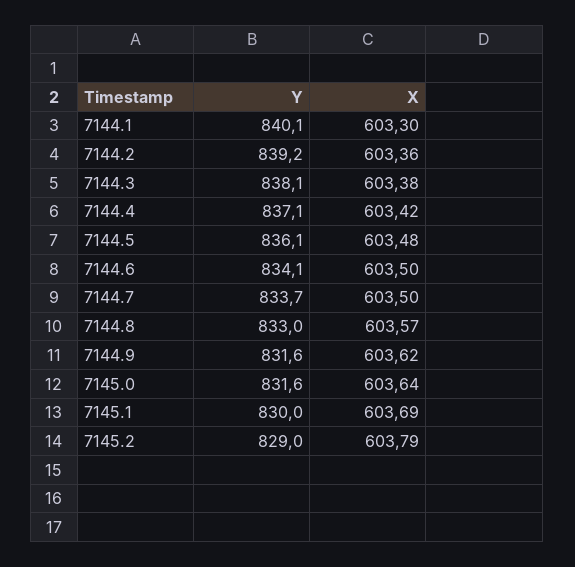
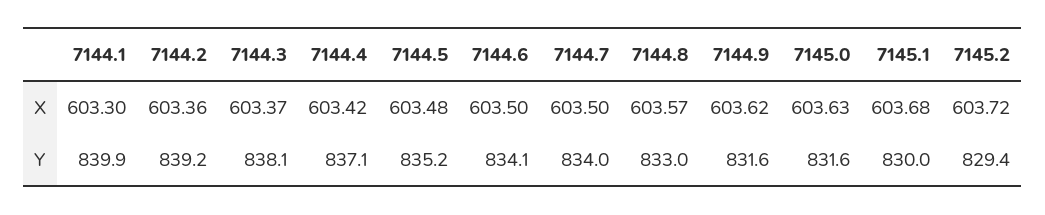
  {
    "Y": {
-     "7144.1": 840.1,
+     "7144.1": 839.9,
      "7144.2": 839.2,
      "7144.3": 838.1,
      "7144.4": 837.1,
-     "7144.5": 836.1,
+     "7144.5": 835.2,
      "7144.6": 834.1,
-     "7144.7": 833.7,
+     "7144.7": 834,
      "7144.8": 833,
      "7144.9": 831.6,
      "7145.0": 831.6,
      "7145.1": 830,
-     "7145.2": 829
+     "7145.2": 829.4
    },
    "X": {
      "7144.1": 603.3,
      "7144.2": 603.36,
-     "7144.3": 603.38,
+     "7144.3": 603.37,
      "7144.4": 603.42,
      "7144.5": 603.48,
      "7144.6": 603.5,
      "7144.7": 603.5,
      "7144.8": 603.57,
      "7144.9": 603.62,
-     "7145.0": 603.64,
+     "7145.0": 603.63,
-     "7145.1": 603.69,
+     "7145.1": 603.68,
-     "7145.2": 603.79
+     "7145.2": 603.72
    }
  }

